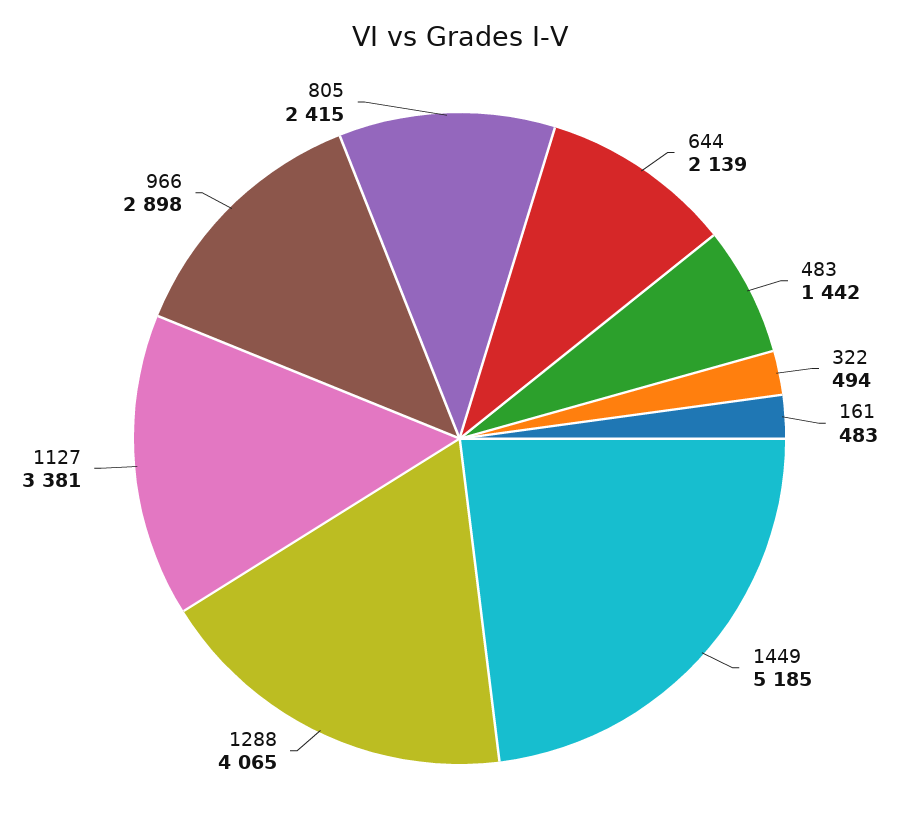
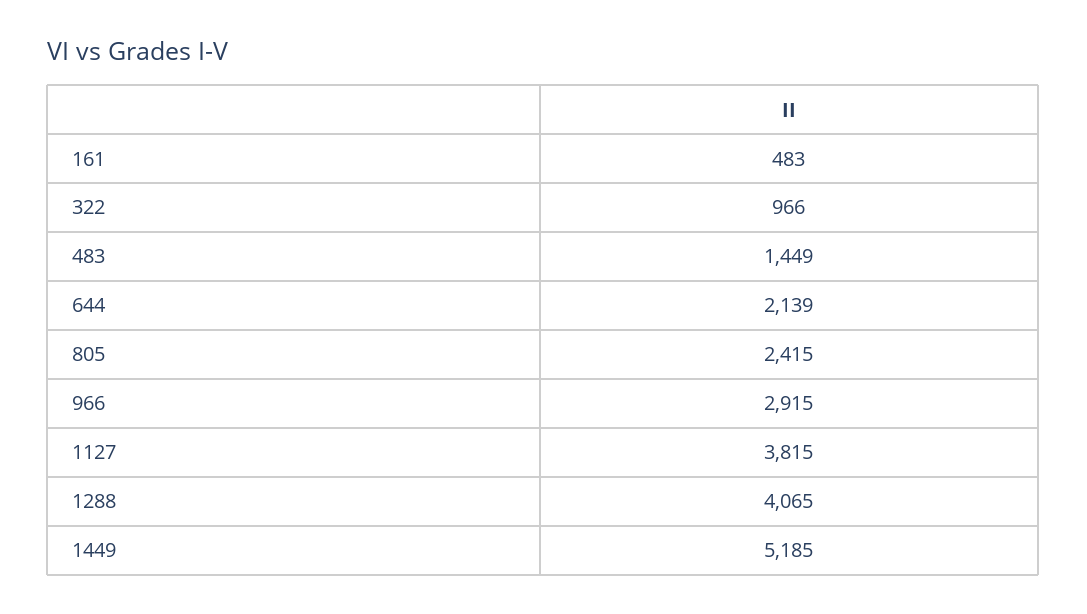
  {
    "644": 2139,
-   "483": 1442,
+   "483": 1449,
-   "322": 494,
+   "322": 966,
    "161": 483,
    "1449": 5185,
    "1288": 4065,
-   "1127": 3381,
+   "1127": 3815,
-   "966": 2898,
+   "966": 2915,
    "805": 2415
  }

